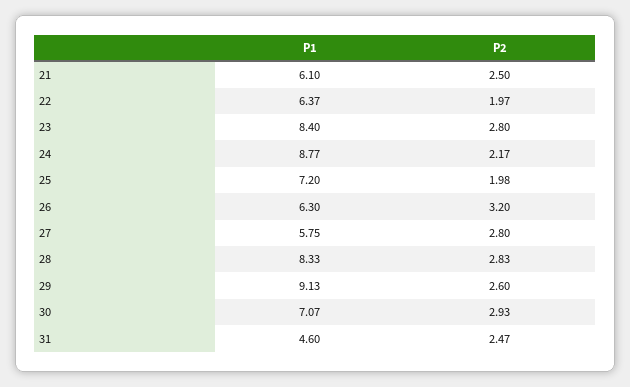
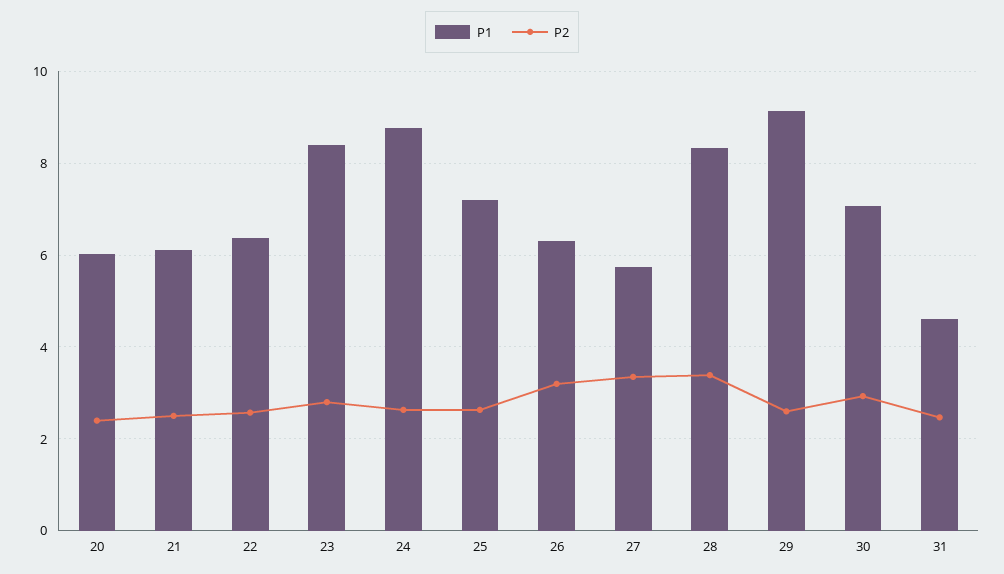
  {
    "P1": {
      "21": 6.1,
      "22": 6.37,
      "23": 8.4,
      "24": 8.77,
      "25": 7.2,
      "26": 6.3,
      "27": 5.75,
      "28": 8.33,
      "29": 9.13,
      "30": 7.07,
-     "31": 4.6
+     "31": 4.6,
+     "20": 6
    },
    "P2": {
      "21": 2.5,
-     "22": 1.97,
+     "22": 2.6,
      "23": 2.8,
-     "24": 2.17,
+     "24": 2.6,
-     "25": 1.98,
+     "25": 2.6,
      "26": 3.2,
-     "27": 2.8,
+     "27": 3.4,
-     "28": 2.83,
+     "28": 3.4,
      "29": 2.6,
      "30": 2.93,
-     "31": 2.47
+     "31": 2.47,
+     "20": 2.4
    }
  }

